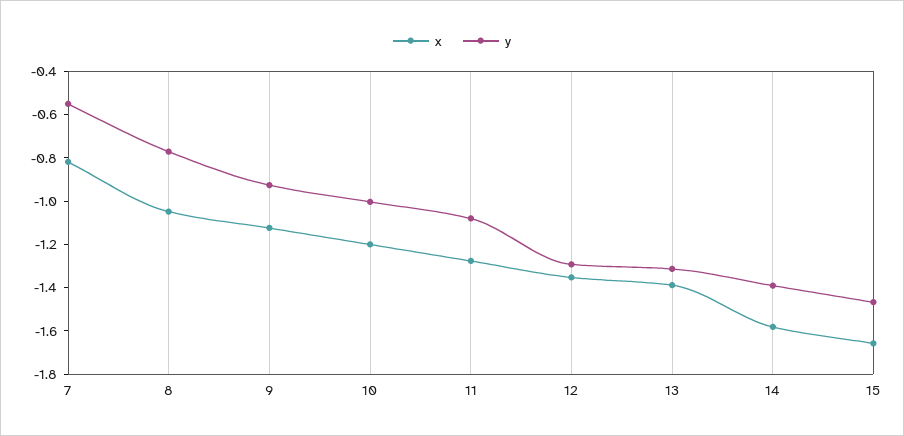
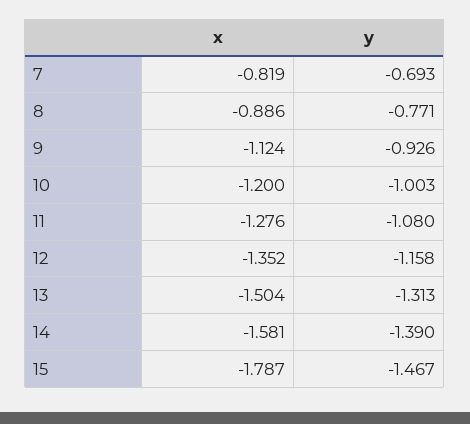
  {
    "x": {
      "7": -0.819,
-     "8": -1.05,
+     "8": -0.886,
      "9": -1.124,
      "10": -1.2,
      "11": -1.276,
      "12": -1.352,
-     "13": -1.4,
+     "13": -1.504,
      "14": -1.581,
-     "15": -1.65
+     "15": -1.787
    },
    "y": {
-     "7": -0.55,
+     "7": -0.693,
      "8": -0.771,
      "9": -0.926,
      "10": -1.003,
      "11": -1.08,
-     "12": -1.3,
+     "12": -1.158,
      "13": -1.313,
      "14": -1.39,
      "15": -1.467
    }
  }

